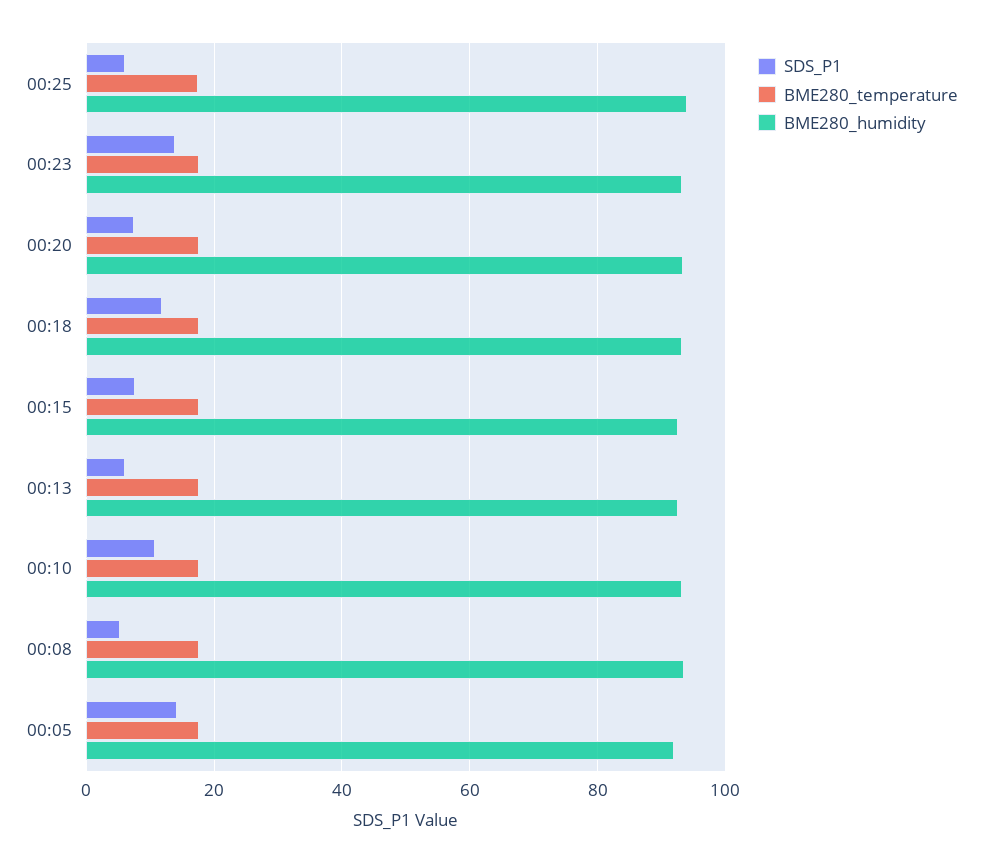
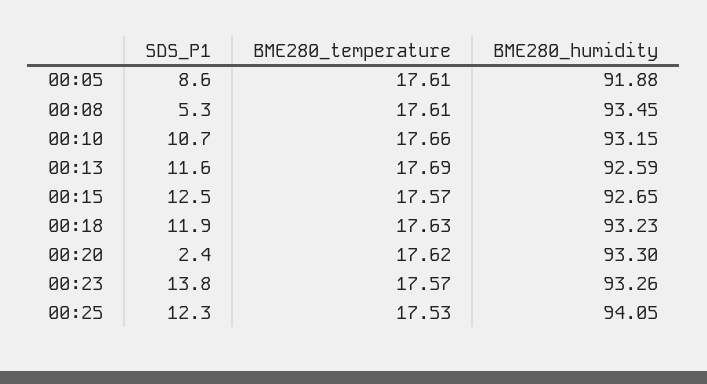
  {
    "SDS_P1": {
-     "00:25": 6,
+     "00:25": 12.3,
      "00:23": 13.8,
-     "00:20": 8,
+     "00:20": 2.4,
      "00:18": 11.9,
-     "00:15": 8,
+     "00:15": 12.5,
-     "00:13": 6,
+     "00:13": 11.6,
      "00:10": 10.7,
      "00:08": 5.3,
-     "00:05": 14
+     "00:05": 8.6
    },
    "BME280_temperature": {
      "00:25": 17.53,
      "00:23": 17.57,
      "00:20": 17.62,
      "00:18": 17.63,
      "00:15": 17.57,
      "00:13": 17.69,
      "00:10": 17.66,
      "00:08": 17.61,
      "00:05": 17.61
    },
    "BME280_humidity": {
      "00:25": 94.05,
      "00:23": 93.26,
      "00:20": 93.3,
      "00:18": 93.23,
      "00:15": 92.65,
      "00:13": 92.59,
      "00:10": 93.15,
      "00:08": 93.45,
      "00:05": 91.88
    }
  }

